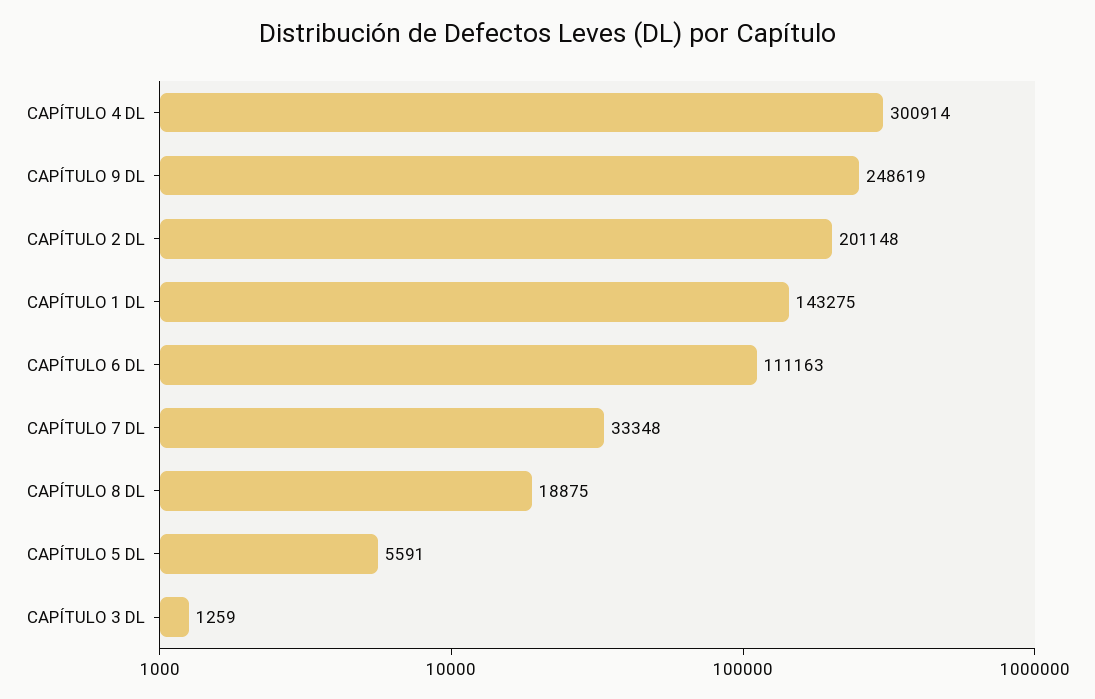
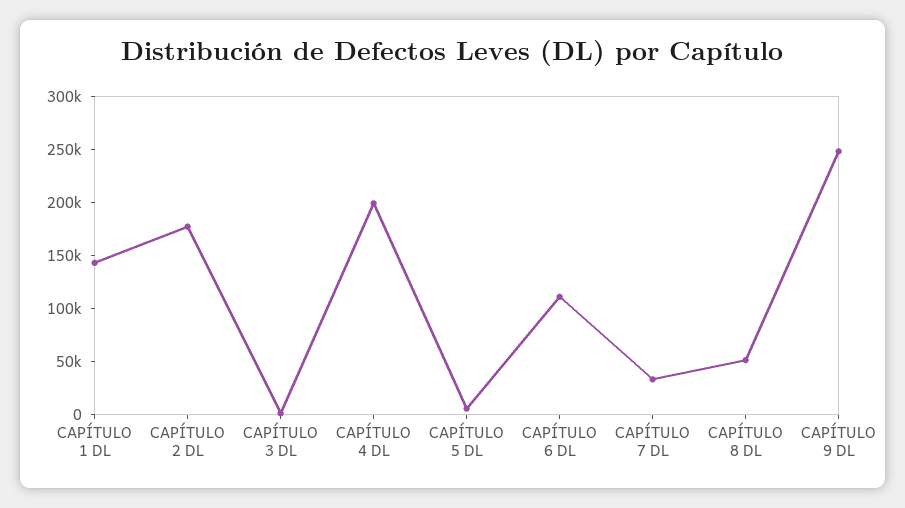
  {
-   "CAPÍTULO 4 DL": 300914,
+   "CAPÍTULO 4 DL": 200000,
    "CAPÍTULO 9 DL": 248619,
-   "CAPÍTULO 2 DL": 201148,
+   "CAPÍTULO 2 DL": 180000,
    "CAPÍTULO 1 DL": 143275,
    "CAPÍTULO 6 DL": 111163,
    "CAPÍTULO 7 DL": 33348,
-   "CAPÍTULO 8 DL": 18875,
+   "CAPÍTULO 8 DL": 50000,
    "CAPÍTULO 5 DL": 5591,
    "CAPÍTULO 3 DL": 1259
  }

